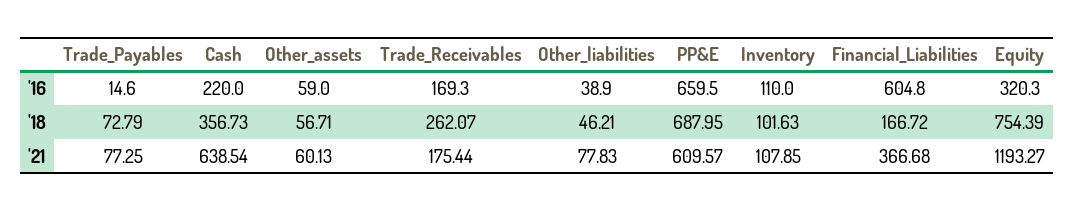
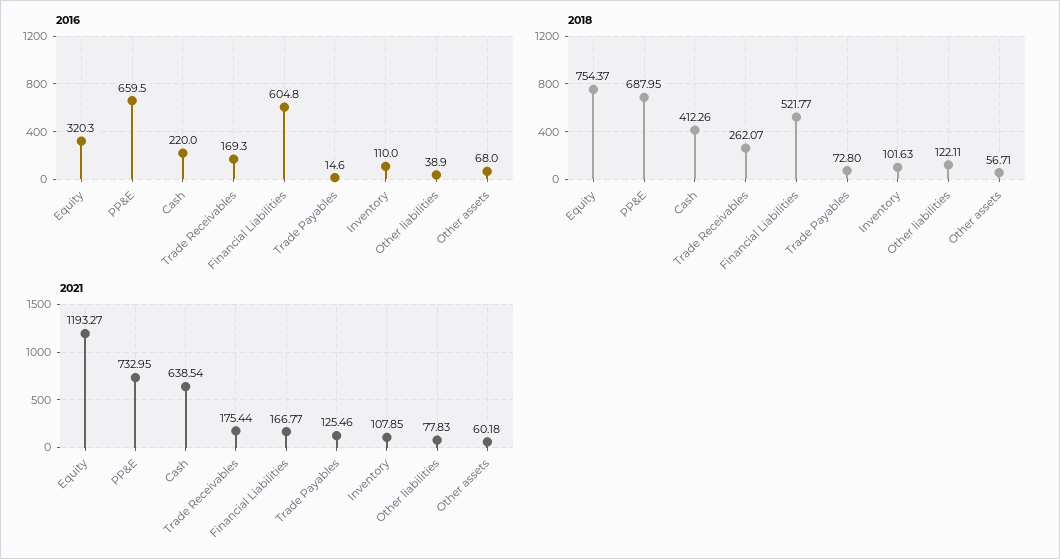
  {
    "'16": {
      "Trade_Payables": 14.6,
      "Cash": 220,
-     "Other_assets": 59,
+     "Other_assets": 68,
      "Trade_Receivables": 169.3,
      "Other_liabilities": 38.9,
      "PP&E": 659.5,
      "Inventory": 110,
      "Financial_Liabilities": 604.8,
      "Equity": 320.3
    },
    "'18": {
-     "Trade_Payables": 72.79,
+     "Trade_Payables": 72.8,
-     "Cash": 356.73,
+     "Cash": 412.26,
      "Other_assets": 56.71,
      "Trade_Receivables": 262.07,
-     "Other_liabilities": 46.21,
+     "Other_liabilities": 122.11,
      "PP&E": 687.95,
      "Inventory": 101.63,
-     "Financial_Liabilities": 166.72,
+     "Financial_Liabilities": 521.77,
-     "Equity": 754.39
+     "Equity": 754.37
    },
    "'21": {
-     "Trade_Payables": 77.25,
+     "Trade_Payables": 125.46,
      "Cash": 638.54,
-     "Other_assets": 60.13,
+     "Other_assets": 60.18,
      "Trade_Receivables": 175.44,
      "Other_liabilities": 77.83,
-     "PP&E": 609.57,
+     "PP&E": 732.95,
      "Inventory": 107.85,
-     "Financial_Liabilities": 366.68,
+     "Financial_Liabilities": 166.77,
      "Equity": 1193.27
    }
  }

